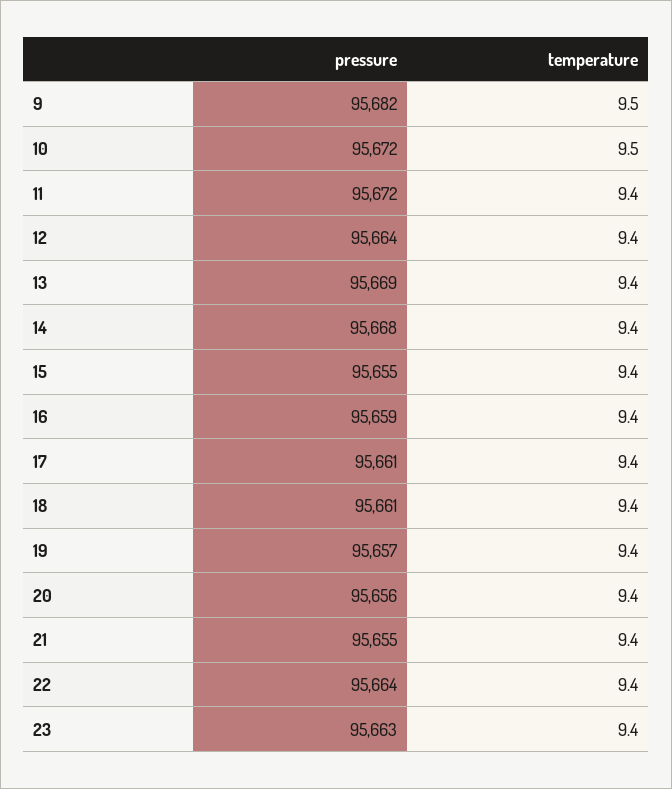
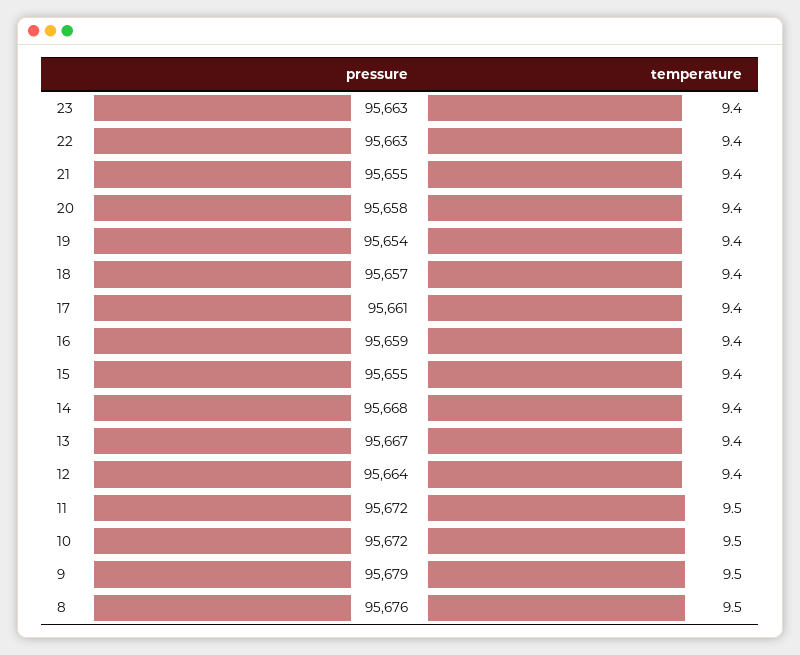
  {
    "pressure": {
-     "9": 95682,
+     "9": 95679,
      "10": 95672,
      "11": 95672,
      "12": 95664,
-     "13": 95669,
+     "13": 95667,
      "14": 95668,
      "15": 95655,
      "16": 95659,
      "17": 95661,
-     "18": 95661,
+     "18": 95657,
-     "19": 95657,
+     "19": 95654,
-     "20": 95656,
+     "20": 95658,
      "21": 95655,
-     "22": 95664,
+     "22": 95663,
-     "23": 95663
+     "23": 95663,
+     "8": 95676
    },
    "temperature": {
      "9": 9.5,
      "10": 9.5,
-     "11": 9.4,
+     "11": 9.5,
      "12": 9.4,
      "13": 9.4,
      "14": 9.4,
      "15": 9.4,
      "16": 9.4,
      "17": 9.4,
      "18": 9.4,
      "19": 9.4,
      "20": 9.4,
      "21": 9.4,
      "22": 9.4,
-     "23": 9.4
+     "23": 9.4,
+     "8": 9.5
    }
  }

